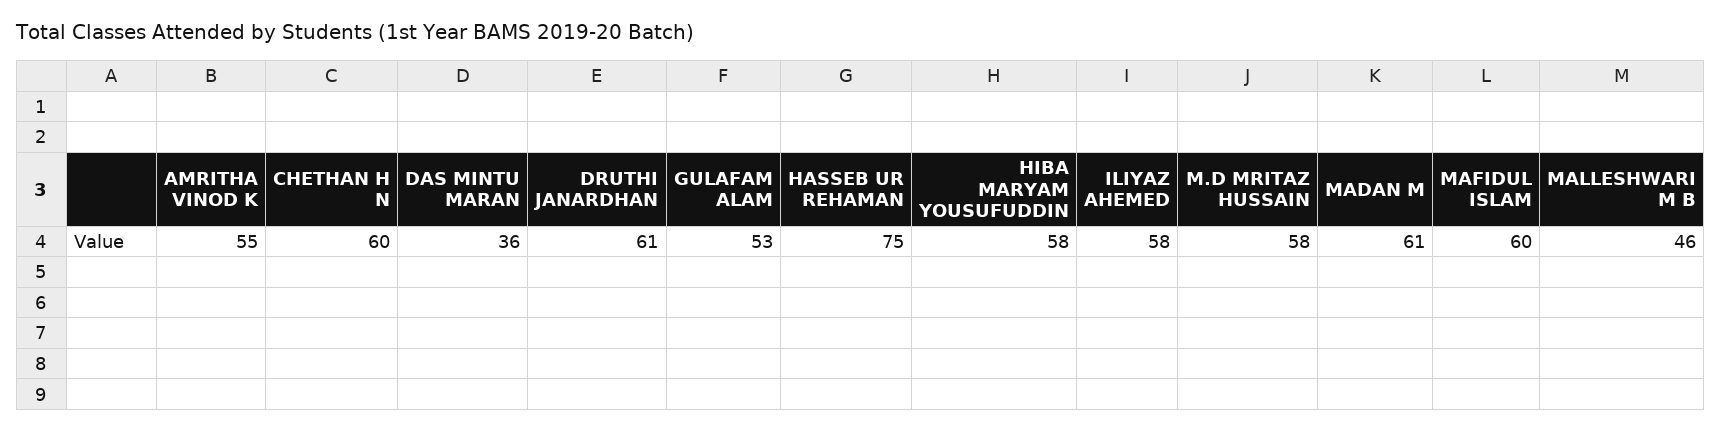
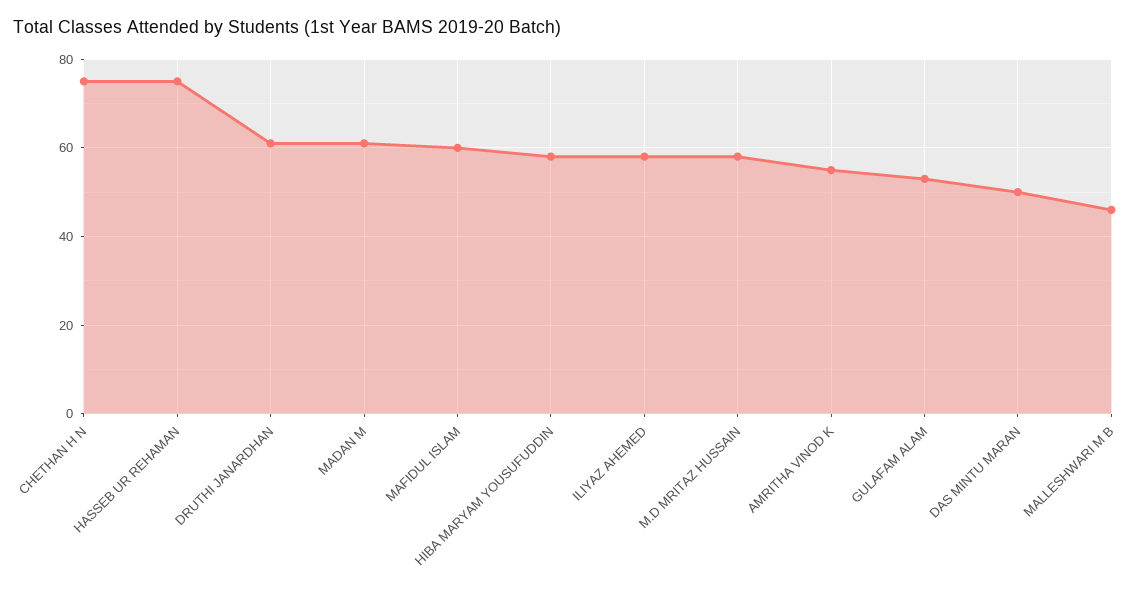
  {
    "AMRITHA VINOD K": 55,
-   "CHETHAN H N": 60,
+   "CHETHAN H N": 75,
-   "DAS MINTU MARAN": 36,
+   "DAS MINTU MARAN": 50,
    "DRUTHI JANARDHAN": 61,
    "GULAFAM ALAM": 53,
    "HASSEB UR REHAMAN": 75,
    "HIBA MARYAM YOUSUFUDDIN": 58,
    "ILIYAZ AHEMED": 58,
    "M.D MRITAZ HUSSAIN": 58,
    "MADAN M": 61,
    "MAFIDUL ISLAM": 60,
    "MALLESHWARI M B": 46
  }

